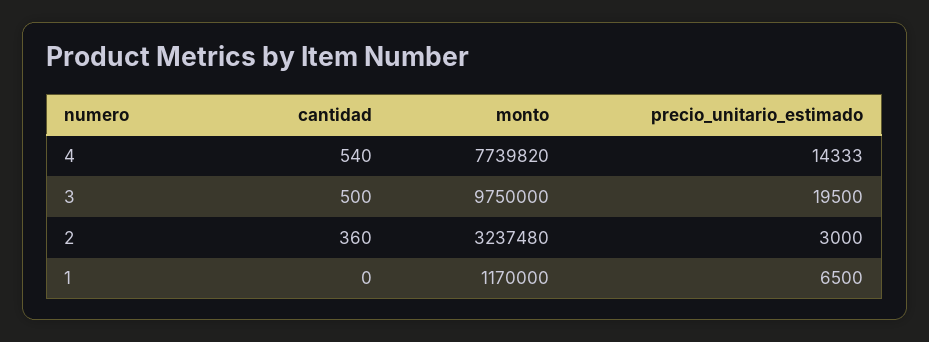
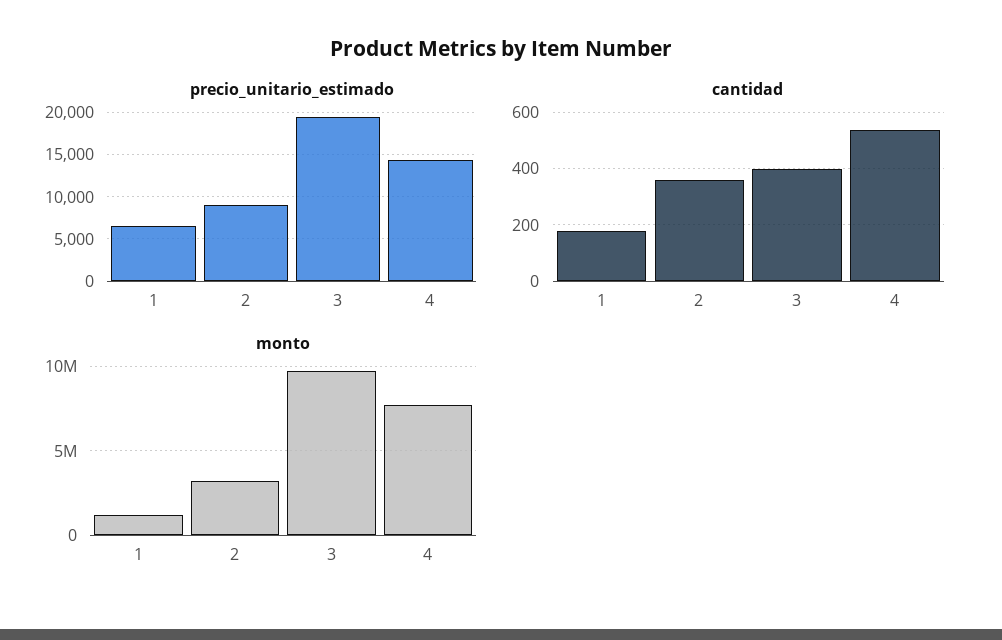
  {
    "cantidad": {
      "4": 540,
-     "3": 500,
+     "3": 400,
      "2": 360,
-     "1": 0
+     "1": 175
    },
    "monto": {
      "4": 7739820,
      "3": 9750000,
      "2": 3237480,
      "1": 1170000
    },
    "precio_unitario_estimado": {
      "4": 14333,
      "3": 19500,
-     "2": 3000,
+     "2": 9000,
      "1": 6500
    }
  }

